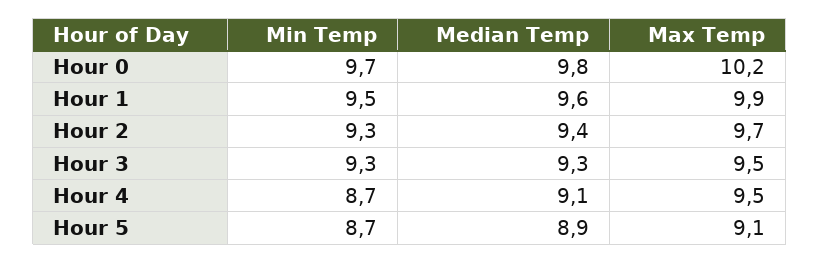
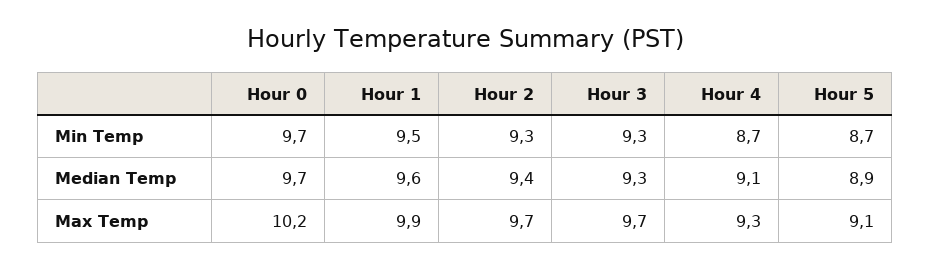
  {
    "Min Temp": {
      "Hour 0": 9.7,
      "Hour 1": 9.5,
      "Hour 2": 9.3,
      "Hour 3": 9.3,
      "Hour 4": 8.7,
      "Hour 5": 8.7
    },
    "Median Temp": {
-     "Hour 0": 9.8,
+     "Hour 0": 9.7,
      "Hour 1": 9.6,
      "Hour 2": 9.4,
      "Hour 3": 9.3,
      "Hour 4": 9.1,
      "Hour 5": 8.9
    },
    "Max Temp": {
      "Hour 0": 10.2,
      "Hour 1": 9.9,
      "Hour 2": 9.7,
-     "Hour 3": 9.5,
+     "Hour 3": 9.7,
-     "Hour 4": 9.5,
+     "Hour 4": 9.3,
      "Hour 5": 9.1
    }
  }

